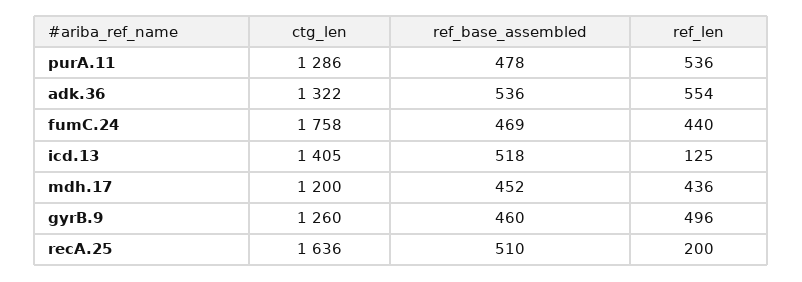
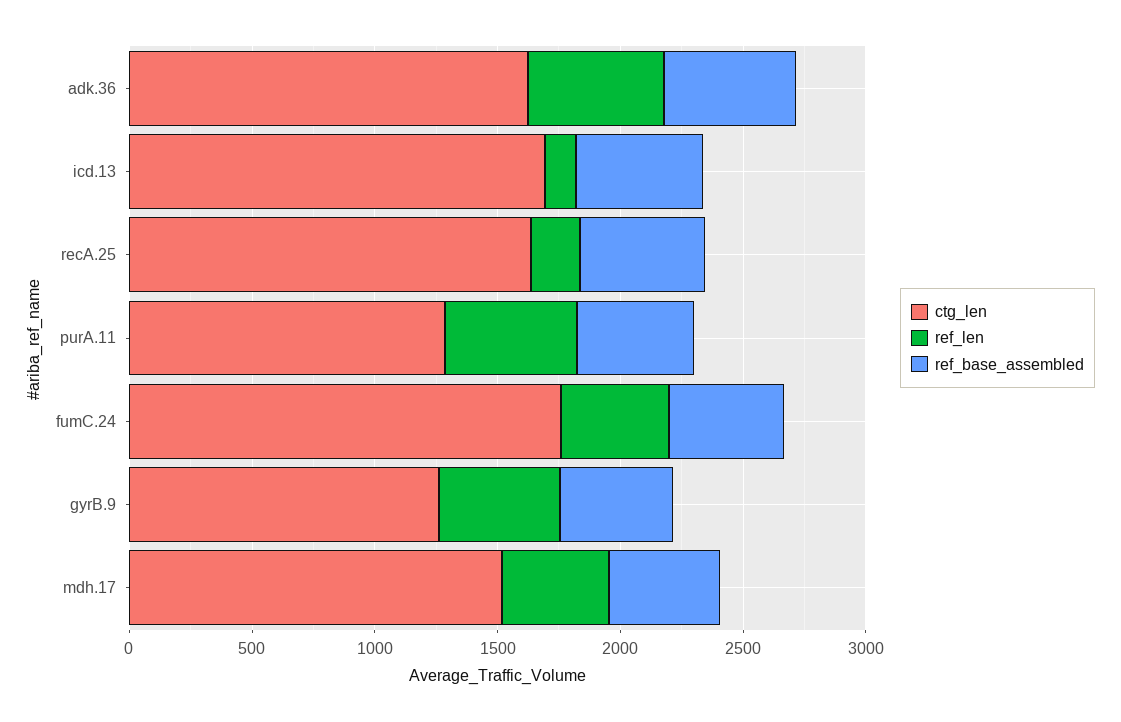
  {
    "ctg_len": {
      "purA.11": 1286,
-     "adk.36": 1322,
+     "adk.36": 1600,
      "fumC.24": 1758,
-     "icd.13": 1405,
+     "icd.13": 1700,
-     "mdh.17": 1200,
+     "mdh.17": 1500,
      "gyrB.9": 1260,
      "recA.25": 1636
    },
    "ref_base_assembled": {
      "purA.11": 478,
      "adk.36": 536,
      "fumC.24": 469,
      "icd.13": 518,
      "mdh.17": 452,
      "gyrB.9": 460,
      "recA.25": 510
    },
    "ref_len": {
      "purA.11": 536,
      "adk.36": 554,
      "fumC.24": 440,
      "icd.13": 125,
      "mdh.17": 436,
      "gyrB.9": 496,
      "recA.25": 200
    }
  }

